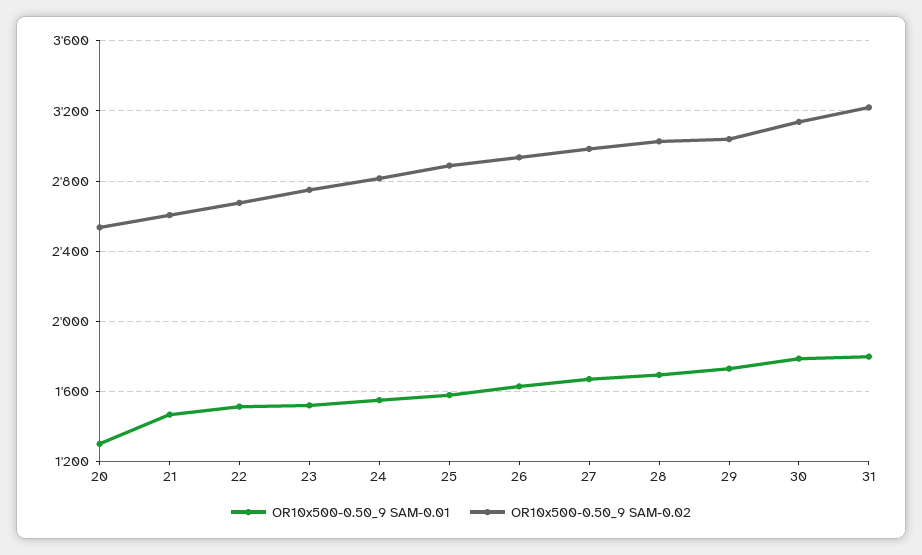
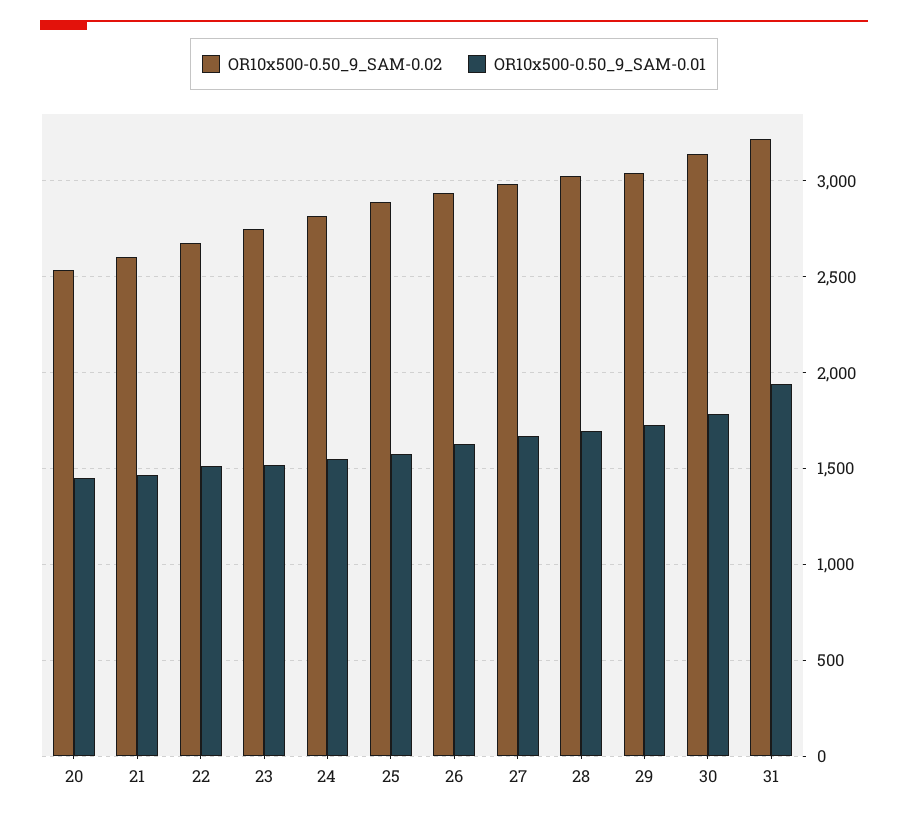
  {
    "OR10x500-0.50_9 SAM-0.01": {
-     "20": 1300,
+     "20": 1450,
      "21": 1450,
      "22": 1500,
      "23": 1500,
      "24": 1550,
      "25": 1600,
      "26": 1650,
      "27": 1650,
      "28": 1700,
      "29": 1750,
      "30": 1800,
-     "31": 1800
+     "31": 1950
    },
    "OR10x500-0.50_9 SAM-0.02": {
      "20": 2550,
      "21": 2600,
      "22": 2700,
      "23": 2750,
      "24": 2800,
      "25": 2900,
      "26": 2950,
      "27": 3000,
      "28": 3050,
      "29": 3050,
      "30": 3150,
      "31": 3200
    }
  }

